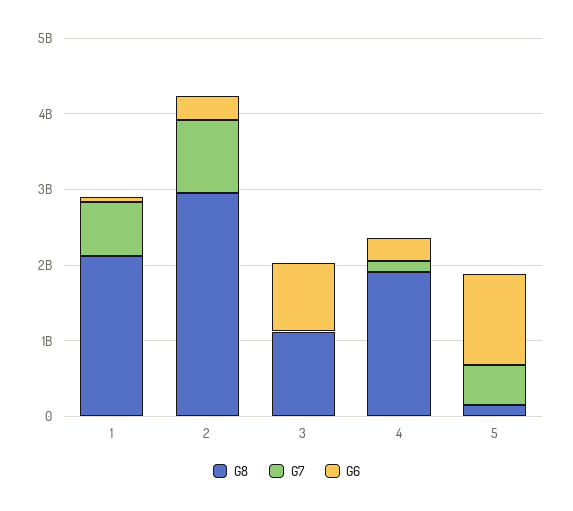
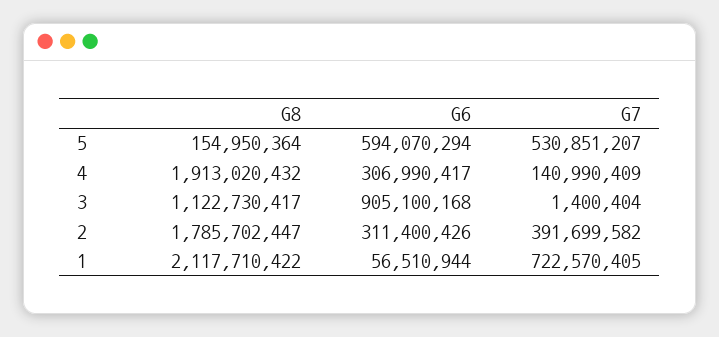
  {
    "G8": {
      "1": 2117710422,
-     "2": 3000000000,
+     "2": 1785702447,
      "3": 1122730417,
      "4": 1913020432,
      "5": 154950364
    },
    "G7": {
      "1": 722570405,
-     "2": 1000000000,
+     "2": 391699582,
      "3": 1400404,
      "4": 140990409,
      "5": 530851207
    },
    "G6": {
      "1": 56510944,
      "2": 311400426,
      "3": 905100168,
      "4": 306990417,
-     "5": 1200000000
+     "5": 594070294
    }
  }

